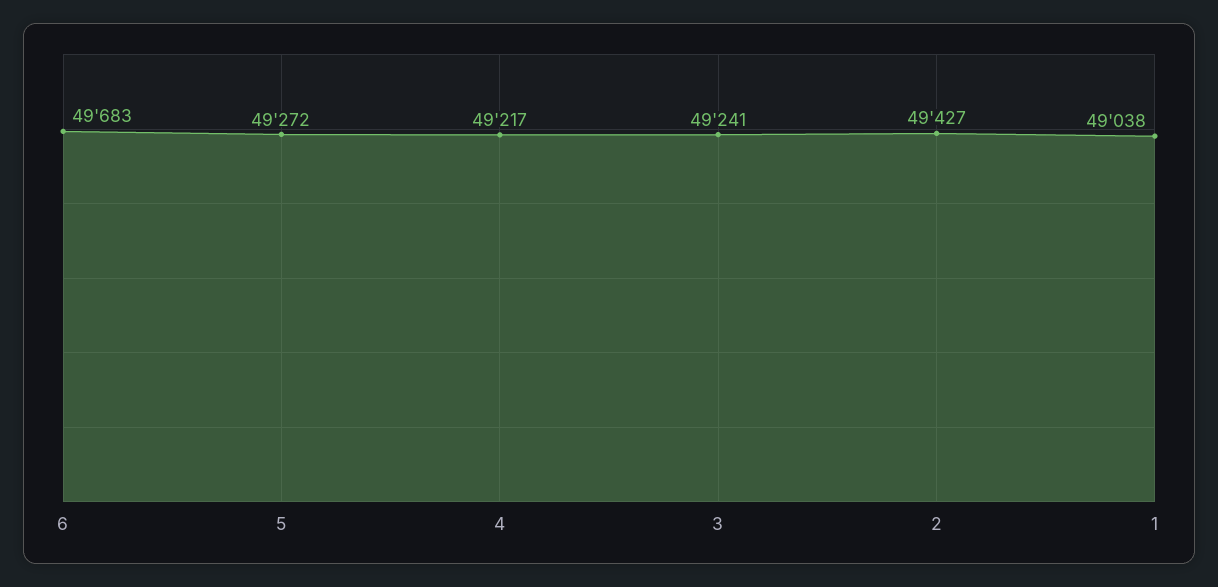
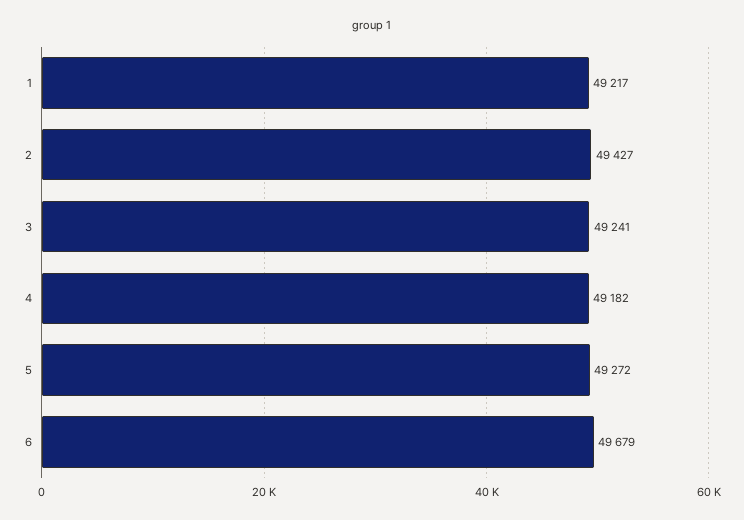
  {
-   "6": 49683,
+   "6": 49679,
    "5": 49272,
-   "4": 49217,
+   "4": 49182,
    "3": 49241,
    "2": 49427,
-   "1": 49038
+   "1": 49217
  }

